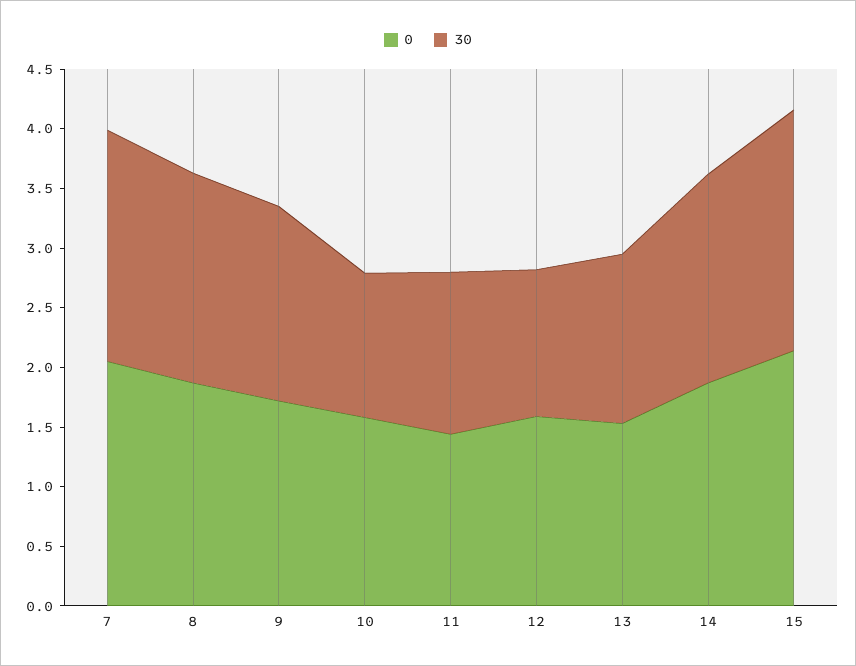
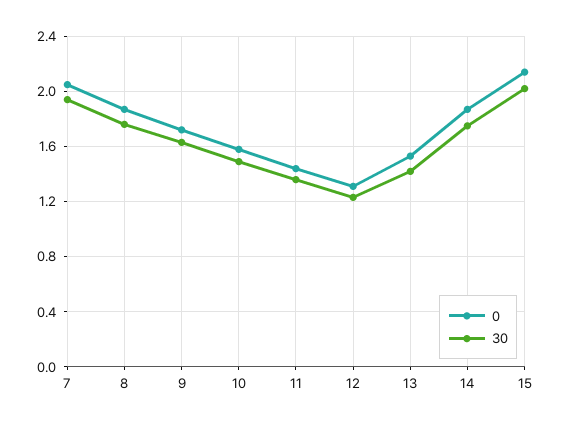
  {
    "0": {
      "7": 2.05,
      "8": 1.85,
      "9": 1.7,
      "10": 1.6,
      "11": 1.45,
-     "12": 1.6,
+     "12": 1.3,
      "13": 1.55,
      "14": 1.85,
      "15": 2.15
    },
    "30": {
      "7": 1.95,
      "8": 1.75,
      "9": 1.65,
-     "10": 1.2,
+     "10": 1.5,
      "11": 1.35,
      "12": 1.25,
      "13": 1.4,
      "14": 1.75,
      "15": 2
    }
  }

